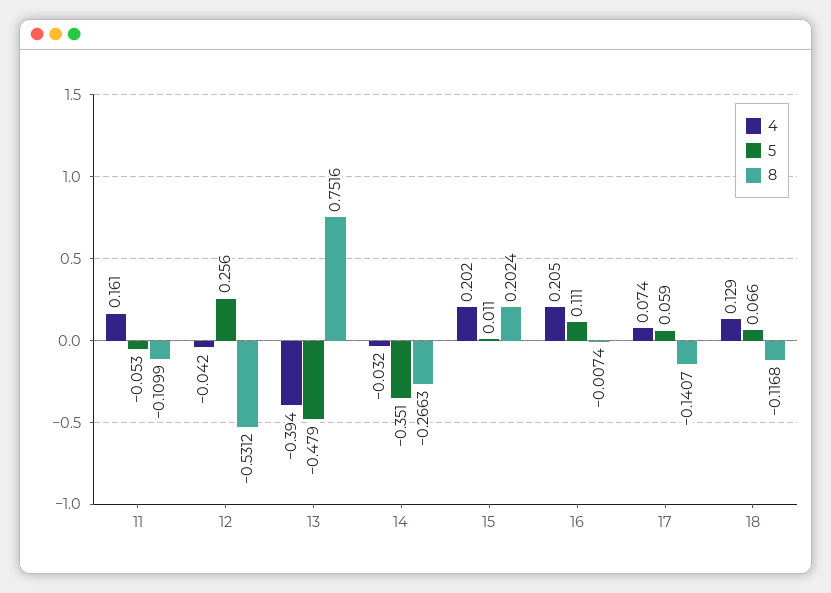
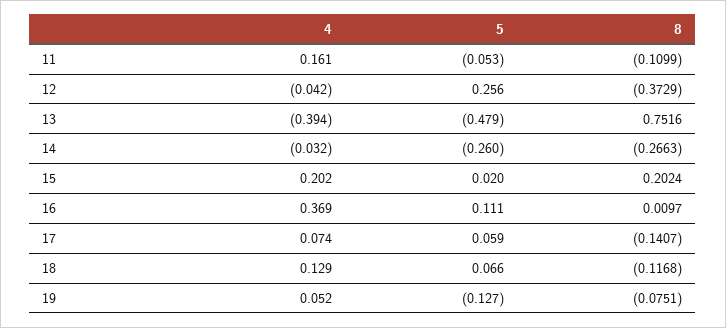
  {
    "4": {
      "11": 0.161,
      "12": -0.042,
      "13": -0.394,
      "14": -0.032,
      "15": 0.202,
-     "16": 0.205,
+     "16": 0.369,
      "17": 0.074,
-     "18": 0.129
+     "18": 0.129,
+     "19": 0.052
    },
    "5": {
      "11": -0.053,
      "12": 0.256,
      "13": -0.479,
-     "14": -0.351,
+     "14": -0.26,
-     "15": 0.011,
+     "15": 0.02,
      "16": 0.111,
      "17": 0.059,
-     "18": 0.066
+     "18": 0.066,
+     "19": -0.127
    },
    "8": {
      "11": -0.1099,
-     "12": -0.5312,
+     "12": -0.3729,
      "13": 0.7516,
      "14": -0.2663,
      "15": 0.2024,
-     "16": -0.0074,
+     "16": 0.0097,
      "17": -0.1407,
-     "18": -0.1168
+     "18": -0.1168,
+     "19": -0.0751
    }
  }

